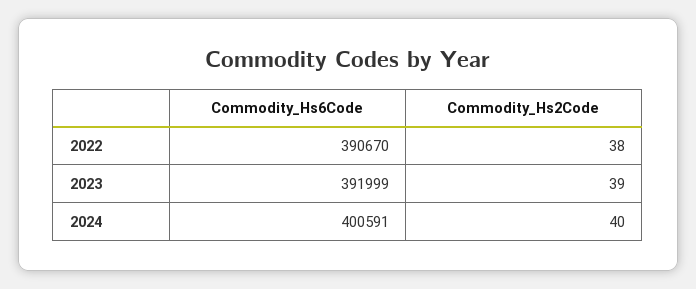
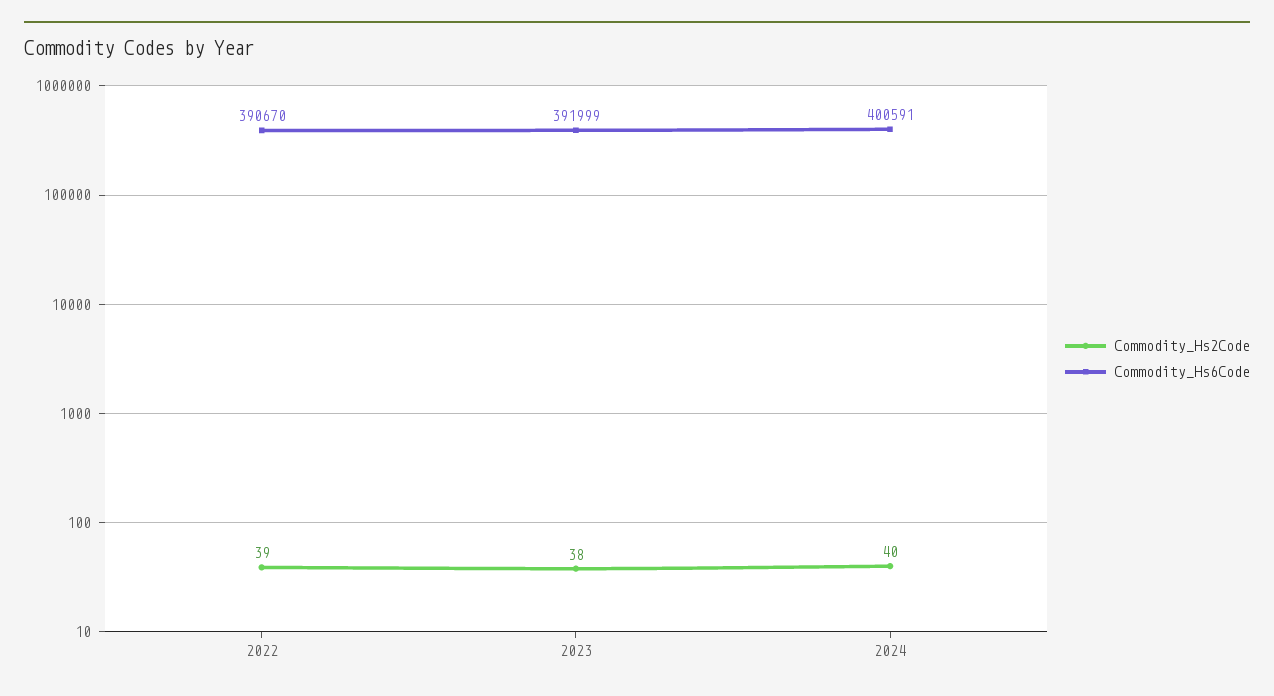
  {
    "Commodity_Hs6Code": {
      "2022": 390670,
      "2023": 391999,
      "2024": 400591
    },
    "Commodity_Hs2Code": {
-     "2022": 38,
+     "2022": 39,
-     "2023": 39,
+     "2023": 38,
      "2024": 40
    }
  }

